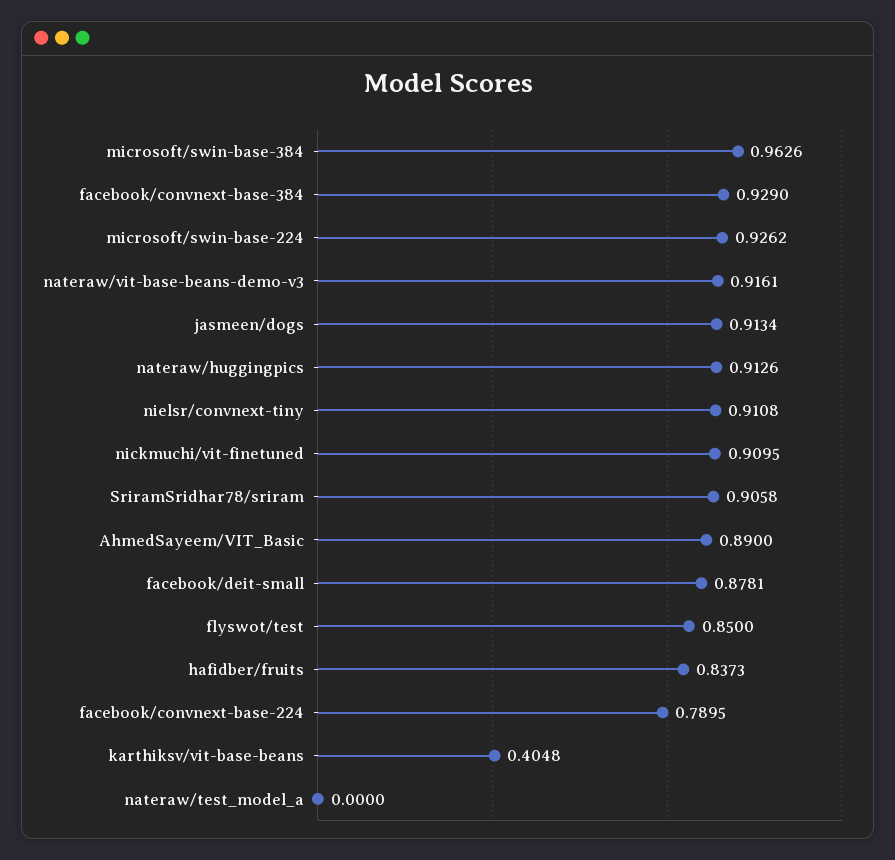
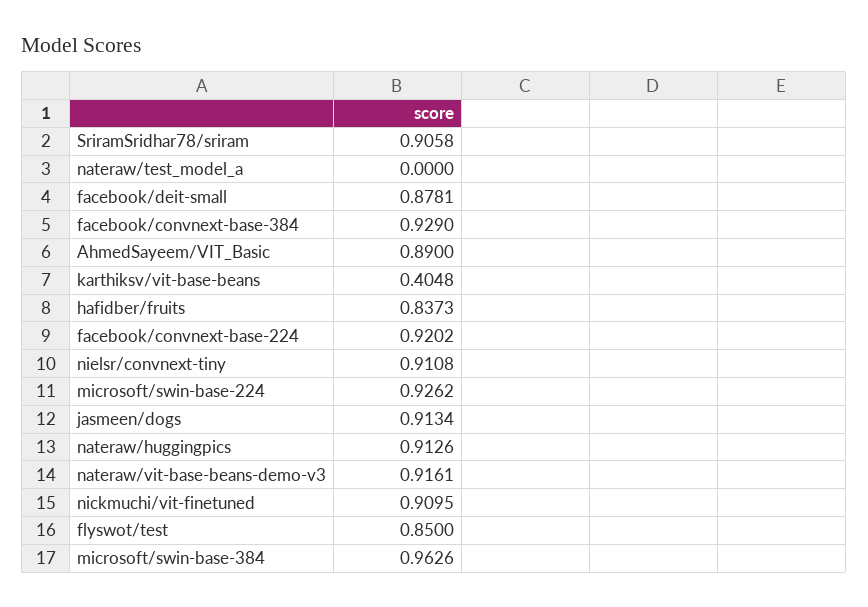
  {
    "microsoft/swin-base-384": 0.9626,
    "facebook/convnext-base-384": 0.929,
    "microsoft/swin-base-224": 0.9262,
    "nateraw/vit-base-beans-demo-v3": 0.9161,
    "jasmeen/dogs": 0.9134,
    "nateraw/huggingpics": 0.9126,
    "nielsr/convnext-tiny": 0.9108,
    "nickmuchi/vit-finetuned": 0.9095,
    "SriramSridhar78/sriram": 0.9058,
    "AhmedSayeem/VIT_Basic": 0.89,
    "facebook/deit-small": 0.8781,
    "flyswot/test": 0.85,
    "hafidber/fruits": 0.8373,
-   "facebook/convnext-base-224": 0.7895,
+   "facebook/convnext-base-224": 0.9202,
    "karthiksv/vit-base-beans": 0.4048,
    "nateraw/test_model_a": 0
  }

